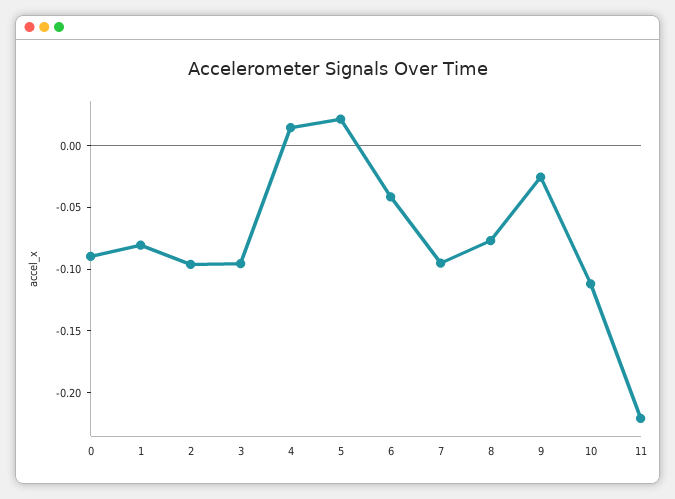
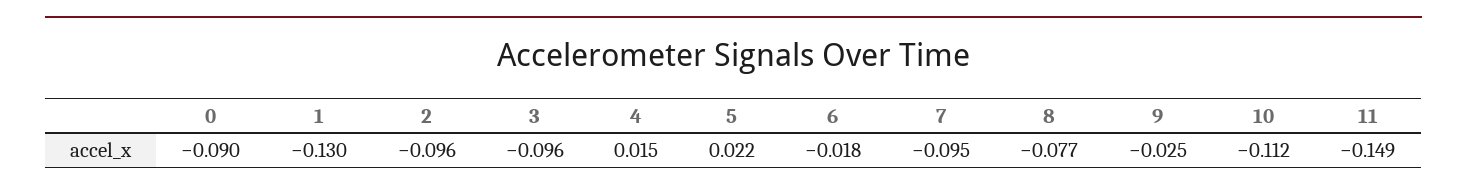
  {
    "0": -0.09,
-   "1": -0.08,
+   "1": -0.13,
    "2": -0.096,
    "3": -0.096,
    "4": 0.015,
    "5": 0.022,
-   "6": -0.04,
+   "6": -0.018,
    "7": -0.095,
    "8": -0.077,
    "9": -0.025,
    "10": -0.112,
-   "11": -0.22
+   "11": -0.149
  }

